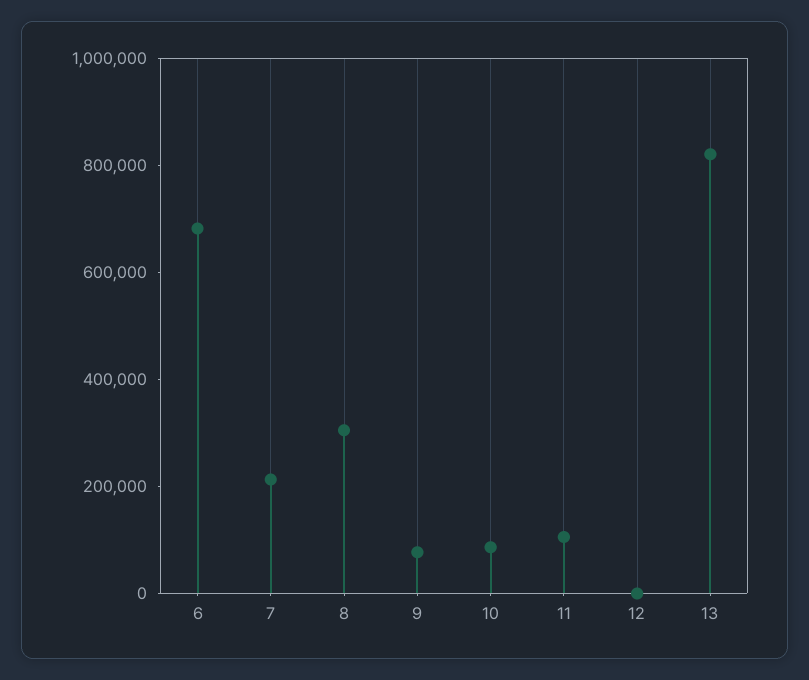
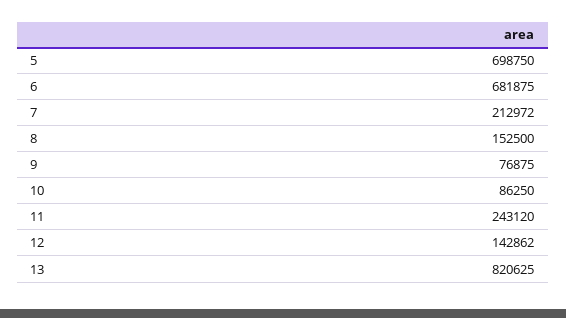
  {
    "6": 681875,
    "7": 212972,
-   "8": 300000,
+   "8": 152500,
    "9": 76875,
    "10": 86250,
-   "11": 100000,
+   "11": 243120,
-   "12": 0,
+   "12": 142862,
-   "13": 820625
+   "13": 820625,
+   "5": 698750
  }

